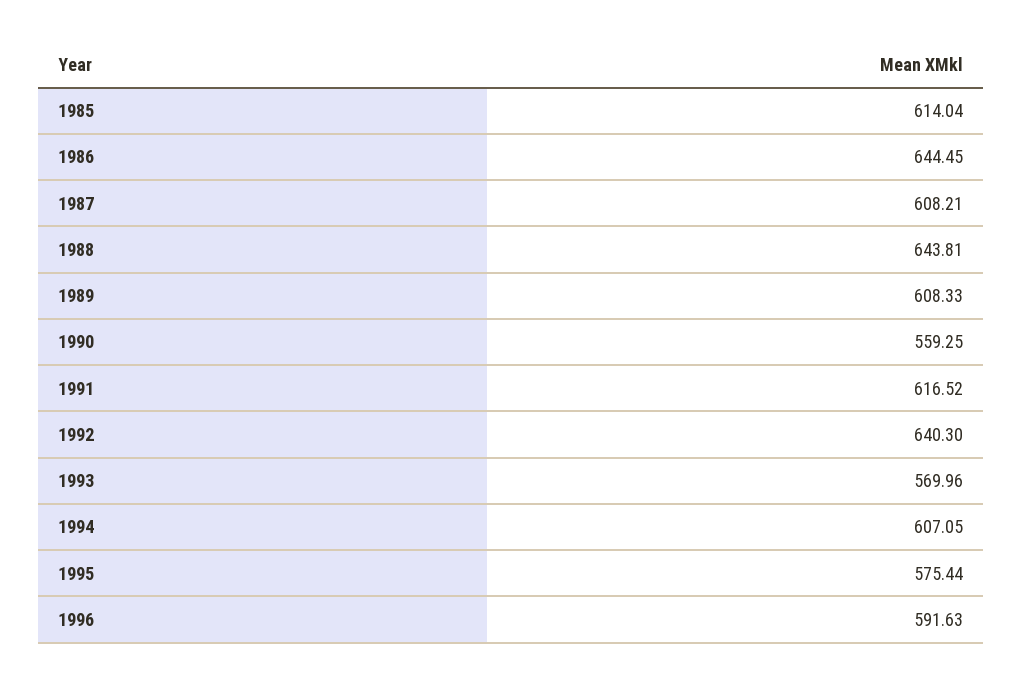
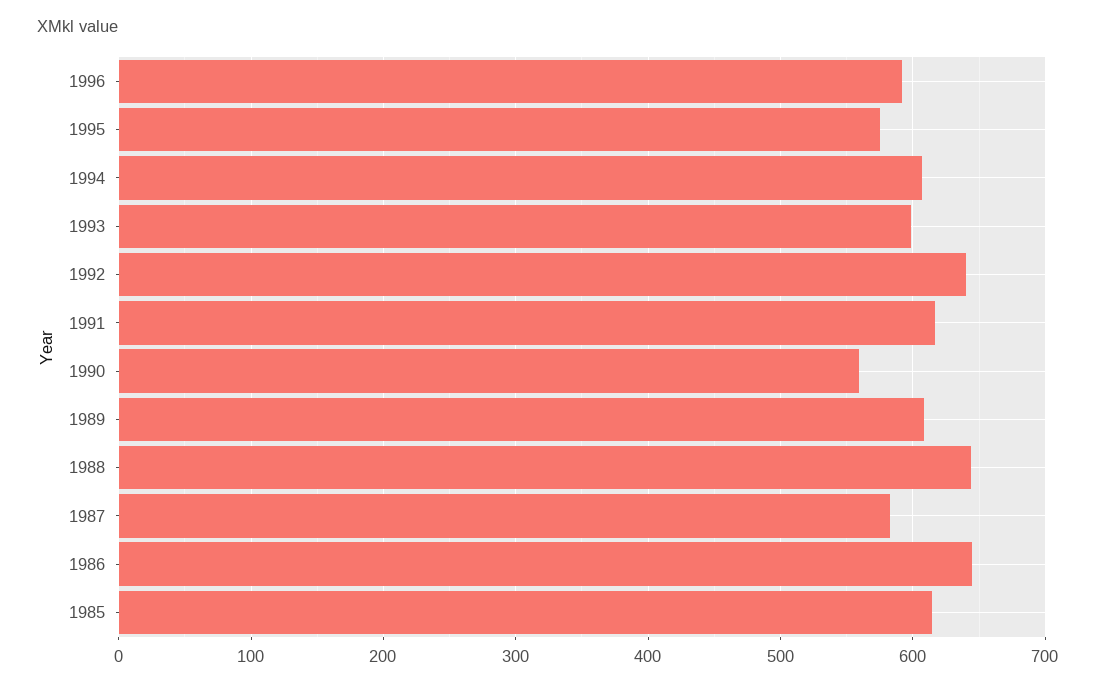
  {
    "1985": 614.04,
    "1986": 644.45,
-   "1987": 608.21,
+   "1987": 580,
    "1988": 643.81,
    "1989": 608.33,
    "1990": 559.25,
    "1991": 616.52,
    "1992": 640.3,
-   "1993": 569.96,
+   "1993": 600,
    "1994": 607.05,
    "1995": 575.44,
    "1996": 591.63
  }

